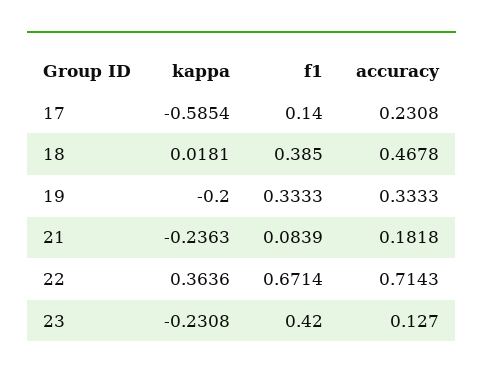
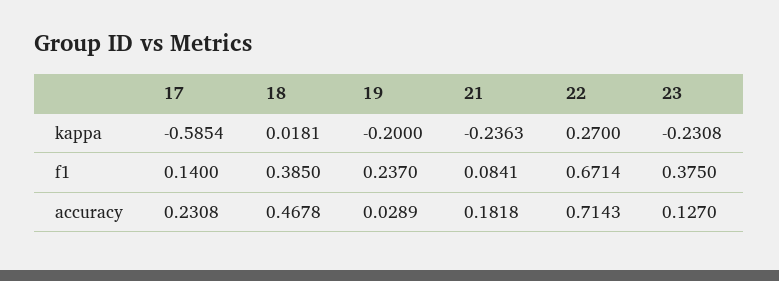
  {
    "kappa": {
      "17": -0.5854,
      "18": 0.0181,
      "19": -0.2,
      "21": -0.2363,
-     "22": 0.3636,
+     "22": 0.27,
      "23": -0.2308
    },
    "f1": {
      "17": 0.14,
      "18": 0.385,
-     "19": 0.3333,
+     "19": 0.237,
-     "21": 0.0839,
+     "21": 0.0841,
      "22": 0.6714,
-     "23": 0.42
+     "23": 0.375
    },
    "accuracy": {
      "17": 0.2308,
      "18": 0.4678,
-     "19": 0.3333,
+     "19": 0.0289,
      "21": 0.1818,
      "22": 0.7143,
      "23": 0.127
    }
  }

